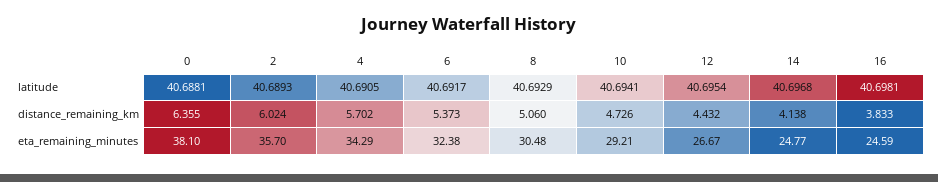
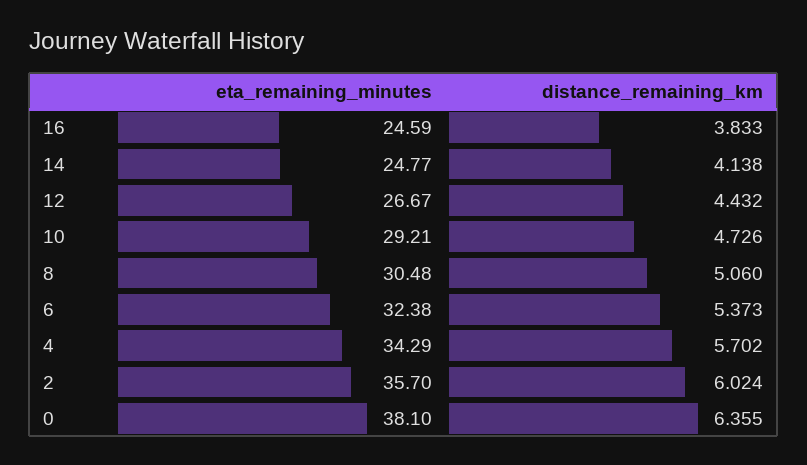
  {
    "0": {
-     "latitude": 40.6881,
      "distance_remaining_km": 6.355,
      "eta_remaining_minutes": 38.1
    },
    "2": {
-     "latitude": 40.6893,
      "distance_remaining_km": 6.024,
      "eta_remaining_minutes": 35.7
    },
    "4": {
-     "latitude": 40.6905,
      "distance_remaining_km": 5.702,
      "eta_remaining_minutes": 34.29
    },
    "6": {
-     "latitude": 40.6917,
      "distance_remaining_km": 5.373,
      "eta_remaining_minutes": 32.38
    },
    "8": {
-     "latitude": 40.6929,
      "distance_remaining_km": 5.06,
      "eta_remaining_minutes": 30.48
    },
    "10": {
-     "latitude": 40.6941,
      "distance_remaining_km": 4.726,
      "eta_remaining_minutes": 29.21
    },
    "12": {
-     "latitude": 40.6954,
      "distance_remaining_km": 4.432,
      "eta_remaining_minutes": 26.67
    },
    "14": {
-     "latitude": 40.6968,
      "distance_remaining_km": 4.138,
      "eta_remaining_minutes": 24.77
    },
    "16": {
-     "latitude": 40.6981,
      "distance_remaining_km": 3.833,
      "eta_remaining_minutes": 24.59
    }
  }

